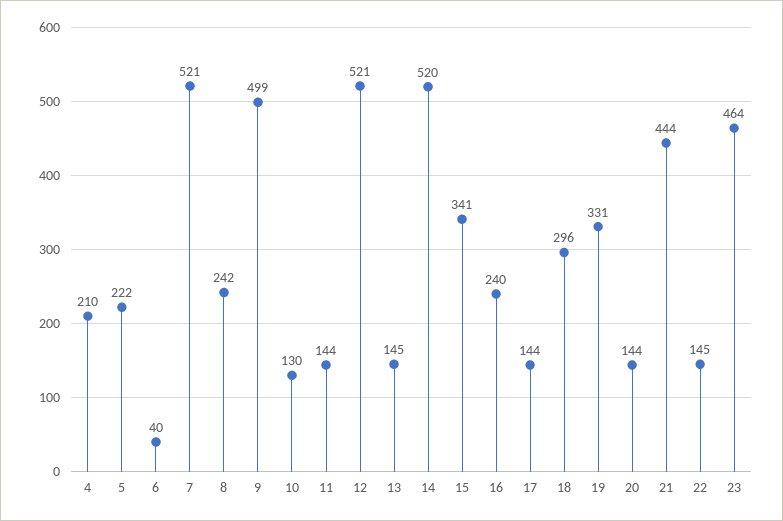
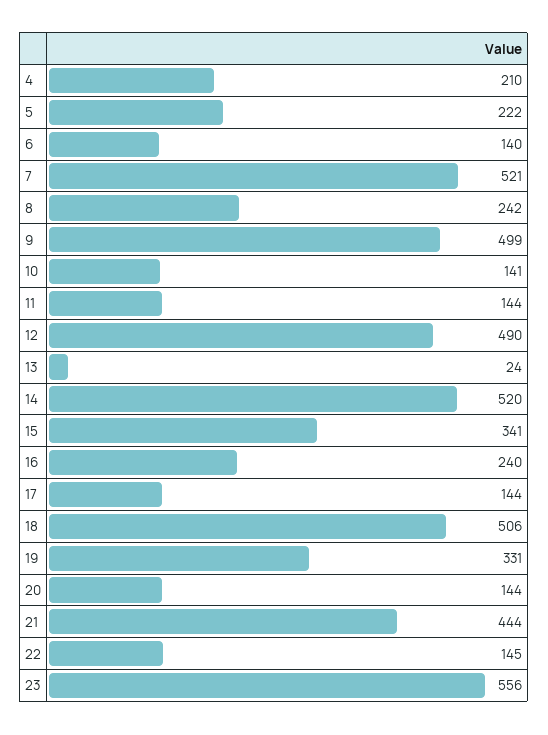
  {
    "4": 210,
    "5": 222,
-   "6": 40,
+   "6": 140,
    "7": 521,
    "8": 242,
    "9": 499,
-   "10": 130,
+   "10": 141,
    "11": 144,
-   "12": 521,
+   "12": 490,
-   "13": 145,
+   "13": 24,
    "14": 520,
    "15": 341,
    "16": 240,
    "17": 144,
-   "18": 296,
+   "18": 506,
    "19": 331,
    "20": 144,
    "21": 444,
    "22": 145,
-   "23": 464
+   "23": 556
  }

